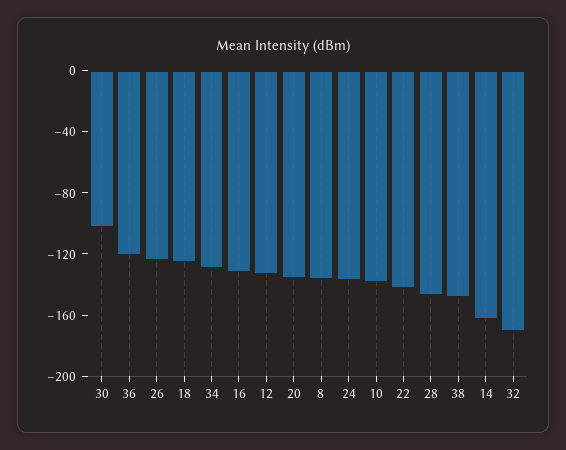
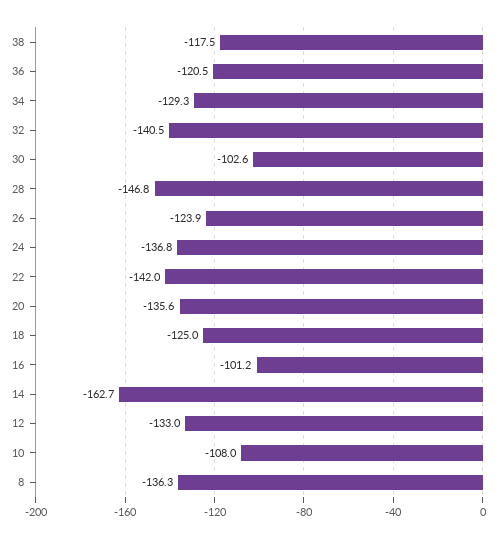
  {
    "30": -102.6,
    "36": -120.5,
    "26": -123.9,
    "18": -125,
    "34": -129.3,
-   "16": -130,
+   "16": -101.2,
    "12": -133,
    "20": -135.6,
    "8": -136.3,
    "24": -136.8,
-   "10": -140,
+   "10": -108,
    "22": -142,
    "28": -146.8,
-   "38": -150,
+   "38": -117.5,
    "14": -162.7,
-   "32": -170
+   "32": -140.5
  }

